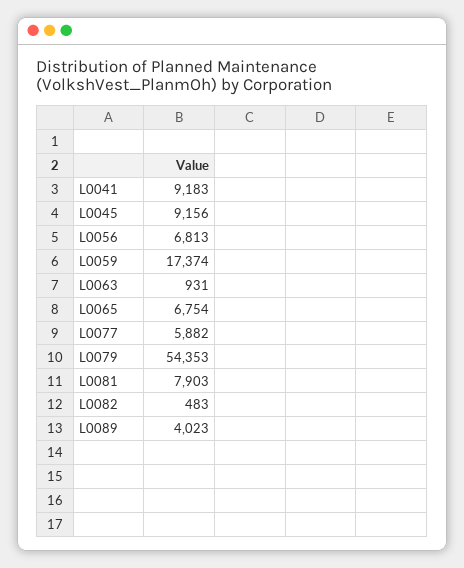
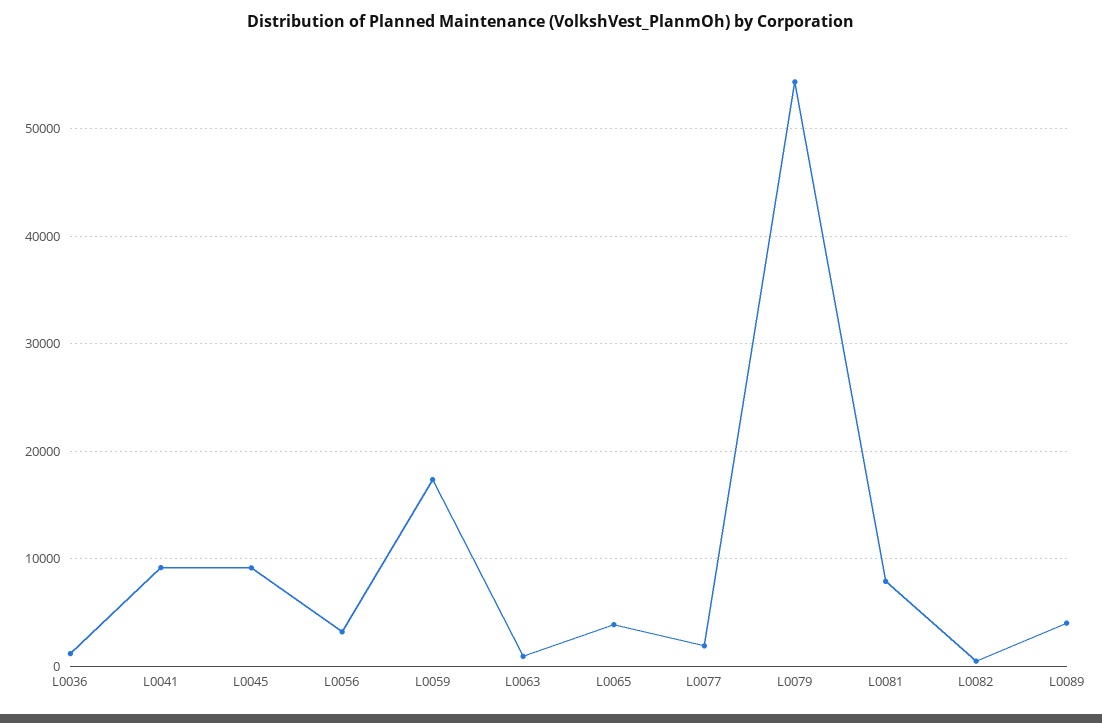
  {
    "L0041": 9183,
    "L0045": 9156,
-   "L0056": 6813,
+   "L0056": 3000,
    "L0059": 17374,
    "L0063": 931,
-   "L0065": 6754,
+   "L0065": 4000,
-   "L0077": 5882,
+   "L0077": 2000,
    "L0079": 54353,
    "L0081": 7903,
    "L0082": 483,
-   "L0089": 4023
+   "L0089": 4023,
+   "L0036": 1000
  }

